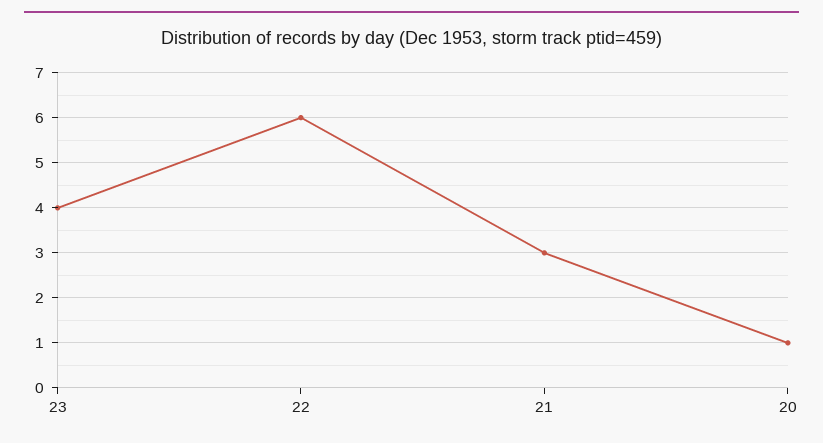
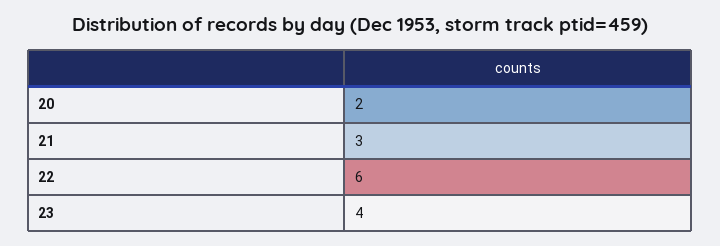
  {
    "23": 4,
    "22": 6,
    "21": 3,
-   "20": 1
+   "20": 2
  }

